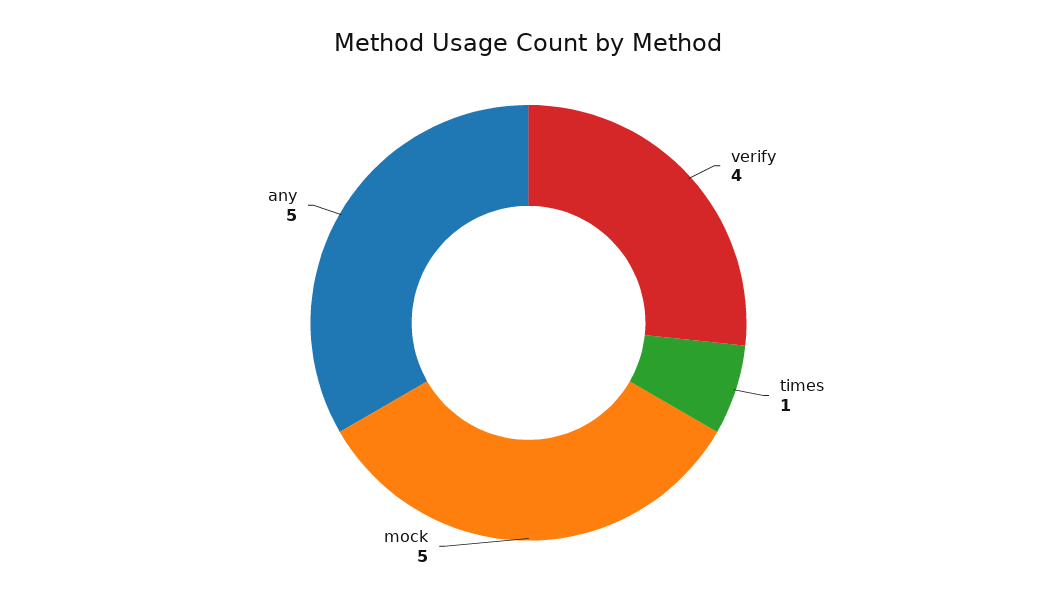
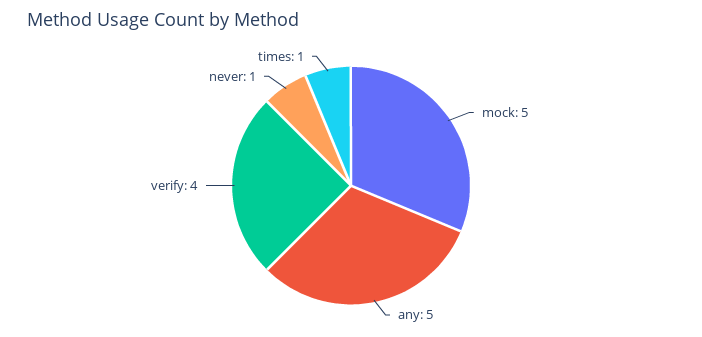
  {
    "verify": 4,
    "times": 1,
    "mock": 5,
-   "any": 5
+   "any": 5,
+   "never": 1
  }

